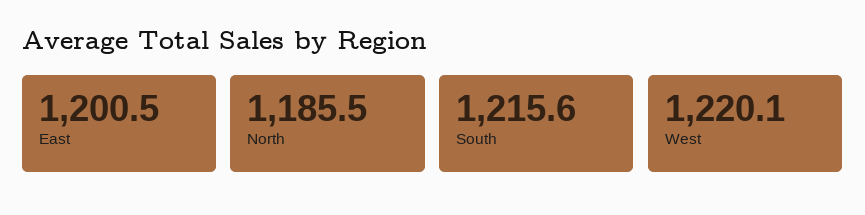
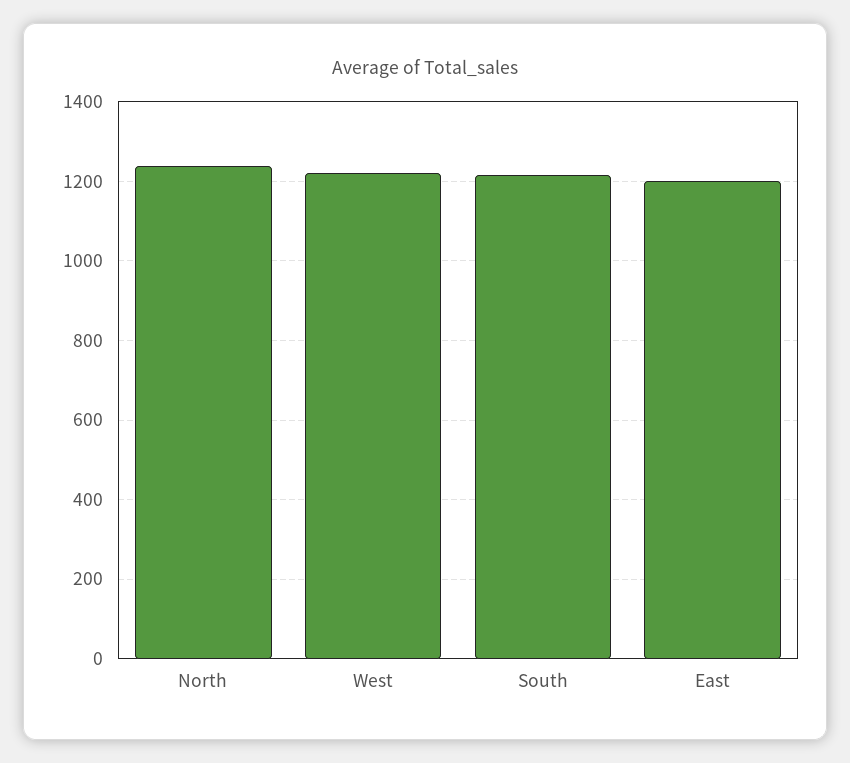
  {
    "East": 1200.5,
-   "North": 1185.5,
+   "North": 1240,
    "South": 1215.6,
    "West": 1220.1
  }

